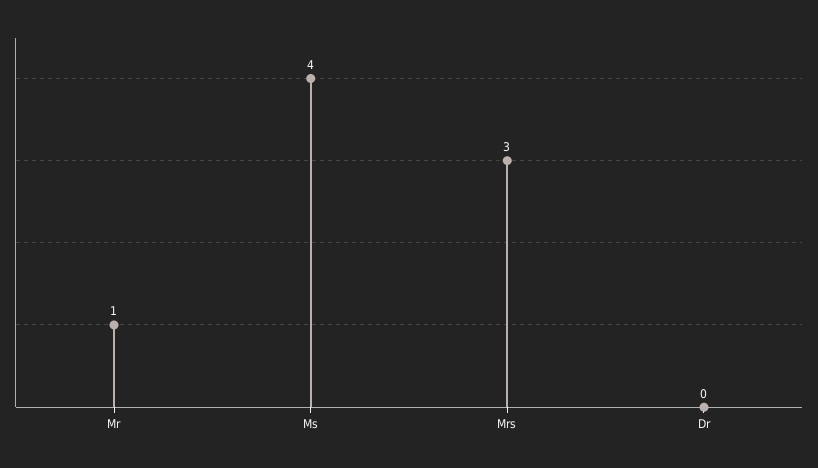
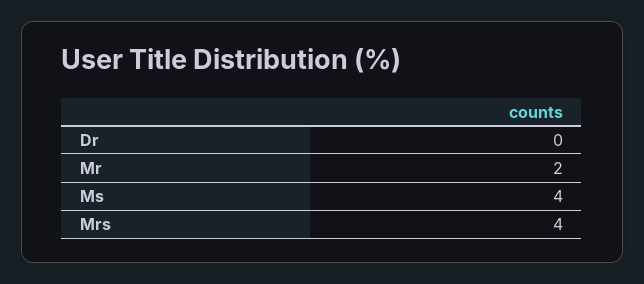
  {
-   "Mr": 1,
+   "Mr": 2,
    "Ms": 4,
-   "Mrs": 3,
+   "Mrs": 4,
    "Dr": 0
  }

